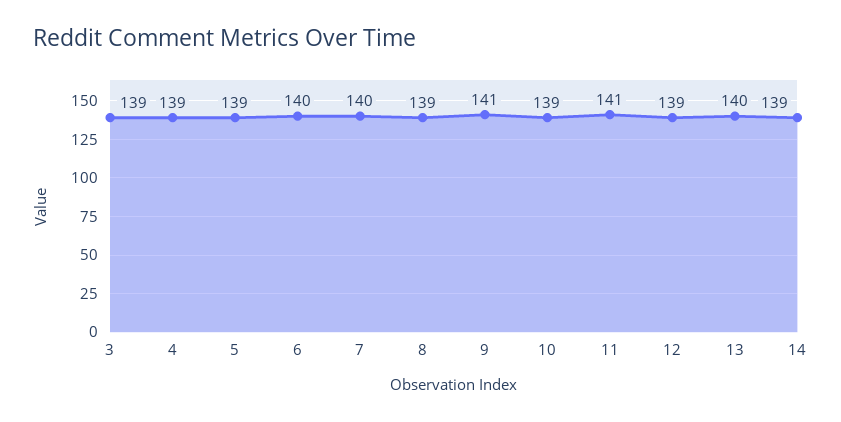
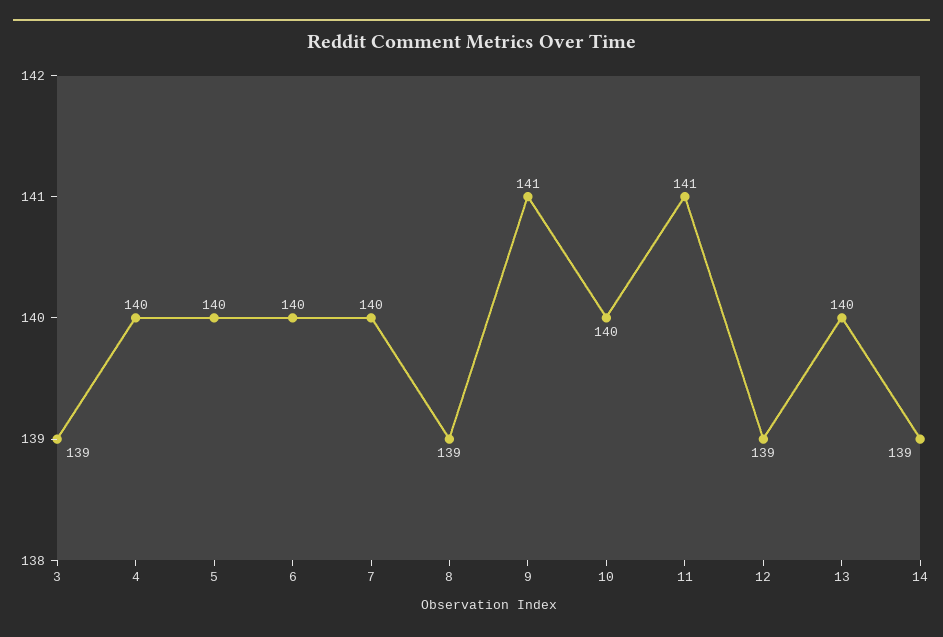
  {
    "3": 139,
-   "4": 139,
+   "4": 140,
-   "5": 139,
+   "5": 140,
    "6": 140,
    "7": 140,
    "8": 139,
    "9": 141,
-   "10": 139,
+   "10": 140,
    "11": 141,
    "12": 139,
    "13": 140,
    "14": 139
  }

